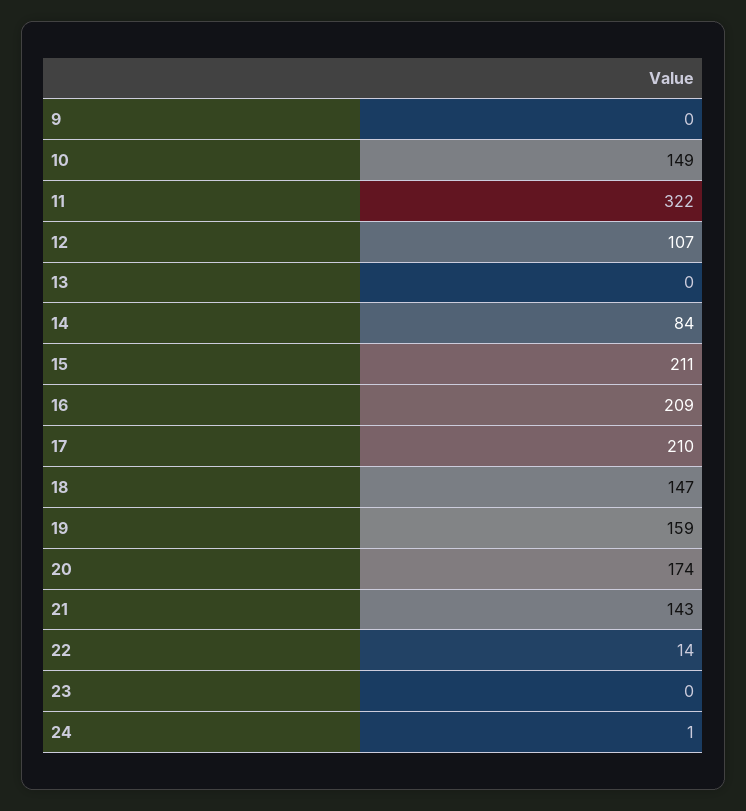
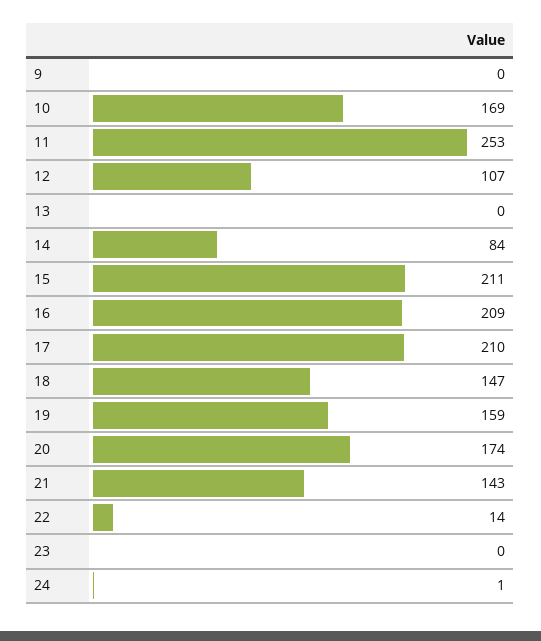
  {
    "9": 0,
-   "10": 149,
+   "10": 169,
-   "11": 322,
+   "11": 253,
    "12": 107,
    "13": 0,
    "14": 84,
    "15": 211,
    "16": 209,
    "17": 210,
    "18": 147,
    "19": 159,
    "20": 174,
    "21": 143,
    "22": 14,
    "23": 0,
    "24": 1
  }

